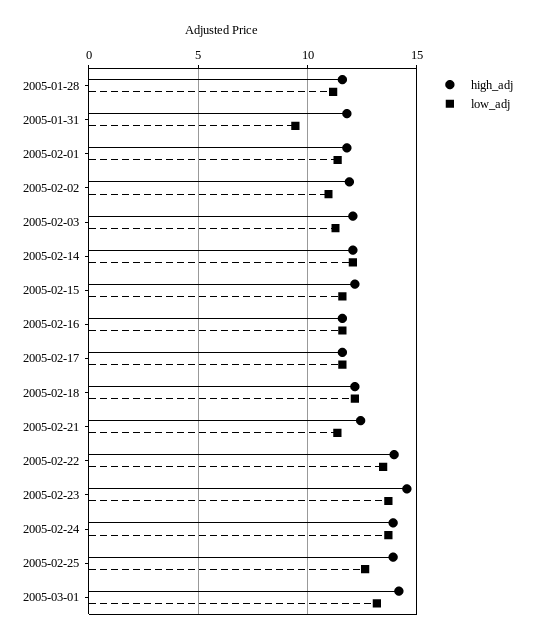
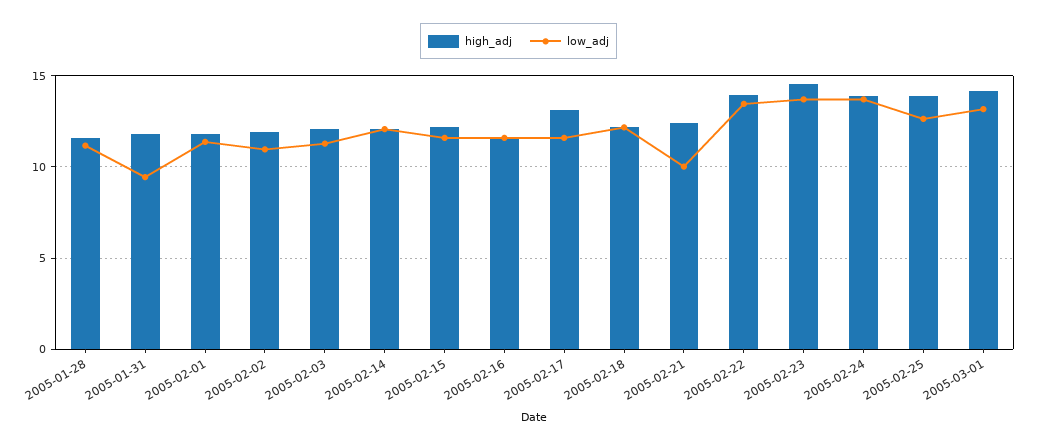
  {
    "high_adj": {
      "2005-01-28": 11.5,
      "2005-01-31": 12,
      "2005-02-01": 12,
      "2005-02-02": 12,
      "2005-02-03": 12,
      "2005-02-14": 12,
      "2005-02-15": 12,
      "2005-02-16": 11.5,
-     "2005-02-17": 11.5,
+     "2005-02-17": 13,
      "2005-02-18": 12,
      "2005-02-21": 12.5,
      "2005-02-22": 14,
      "2005-02-23": 14.5,
      "2005-02-24": 14,
      "2005-02-25": 14,
      "2005-03-01": 14
    },
    "low_adj": {
      "2005-01-28": 11,
      "2005-01-31": 9.5,
      "2005-02-01": 11.5,
      "2005-02-02": 11,
      "2005-02-03": 11.5,
      "2005-02-14": 12,
      "2005-02-15": 11.5,
      "2005-02-16": 11.5,
      "2005-02-17": 11.5,
      "2005-02-18": 12,
-     "2005-02-21": 11.5,
+     "2005-02-21": 10,
      "2005-02-22": 13.5,
      "2005-02-23": 13.5,
      "2005-02-24": 13.5,
      "2005-02-25": 12.5,
      "2005-03-01": 13
    }
  }

